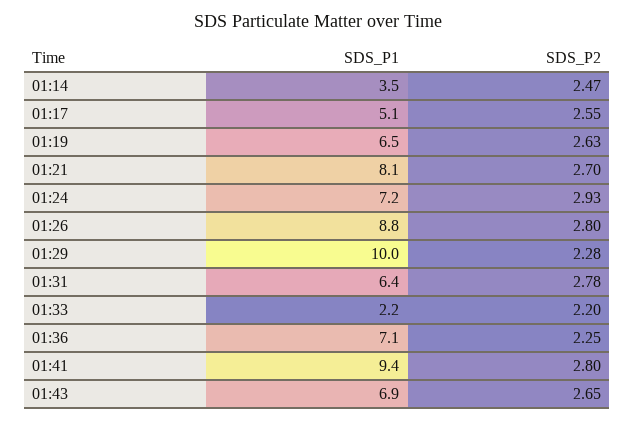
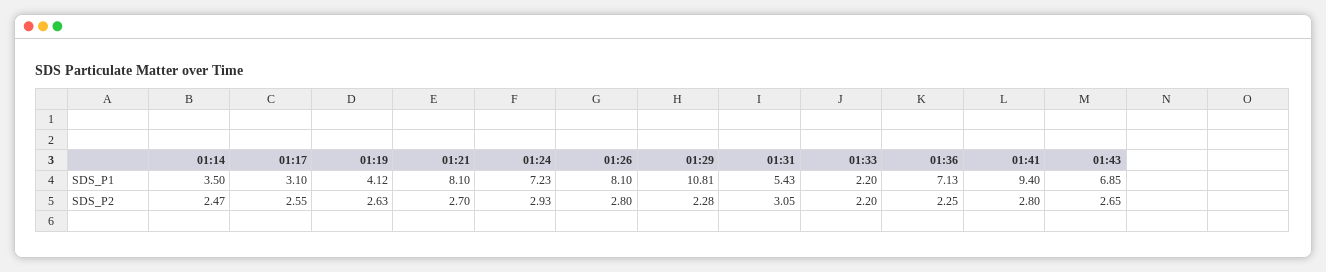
  {
    "SDS_P1": {
      "01:14": 3.5,
-     "01:17": 5.1,
+     "01:17": 3.1,
-     "01:19": 6.5,
+     "01:19": 4.12,
      "01:21": 8.1,
      "01:24": 7.23,
-     "01:26": 8.8,
+     "01:26": 8.1,
-     "01:29": 10,
+     "01:29": 10.81,
-     "01:31": 6.4,
+     "01:31": 5.43,
      "01:33": 2.2,
      "01:36": 7.13,
      "01:41": 9.4,
      "01:43": 6.85
    },
    "SDS_P2": {
      "01:14": 2.47,
      "01:17": 2.55,
      "01:19": 2.63,
      "01:21": 2.7,
      "01:24": 2.93,
      "01:26": 2.8,
      "01:29": 2.28,
-     "01:31": 2.78,
+     "01:31": 3.05,
      "01:33": 2.2,
      "01:36": 2.25,
      "01:41": 2.8,
      "01:43": 2.65
    }
  }

